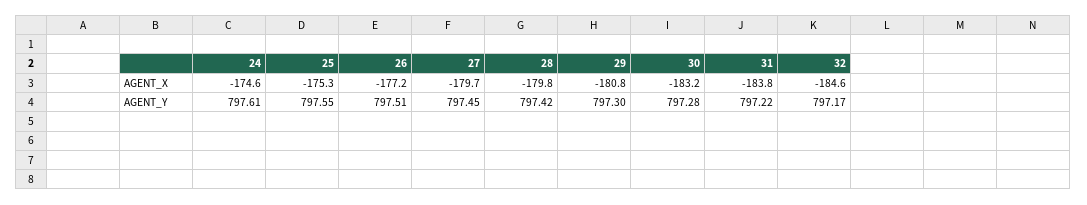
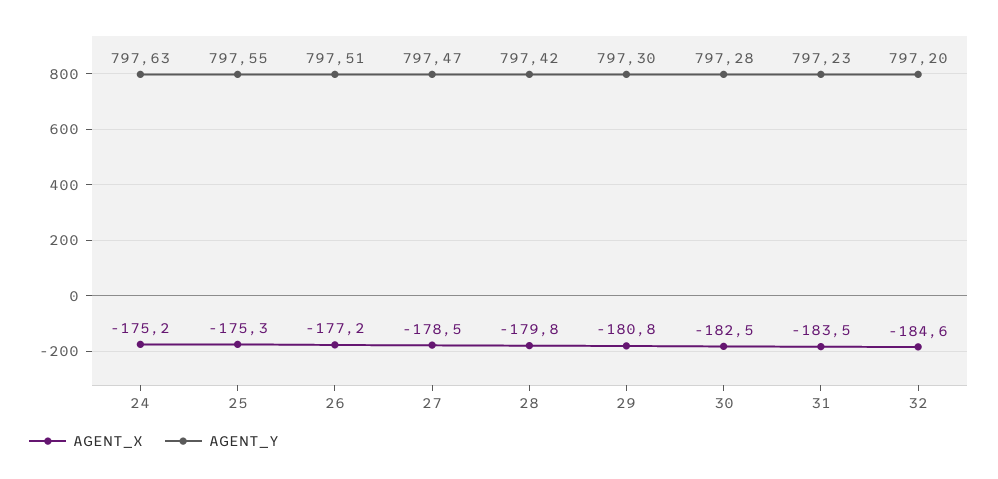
  {
    "AGENT_X": {
-     "24": -174.6,
+     "24": -175.2,
      "25": -175.3,
      "26": -177.2,
-     "27": -179.7,
+     "27": -178.5,
      "28": -179.8,
      "29": -180.8,
-     "30": -183.2,
+     "30": -182.5,
-     "31": -183.8,
+     "31": -183.5,
      "32": -184.6
    },
    "AGENT_Y": {
-     "24": 797.61,
+     "24": 797.63,
      "25": 797.55,
      "26": 797.51,
-     "27": 797.45,
+     "27": 797.47,
      "28": 797.42,
      "29": 797.3,
      "30": 797.28,
-     "31": 797.22,
+     "31": 797.23,
-     "32": 797.17
+     "32": 797.2
    }
  }

